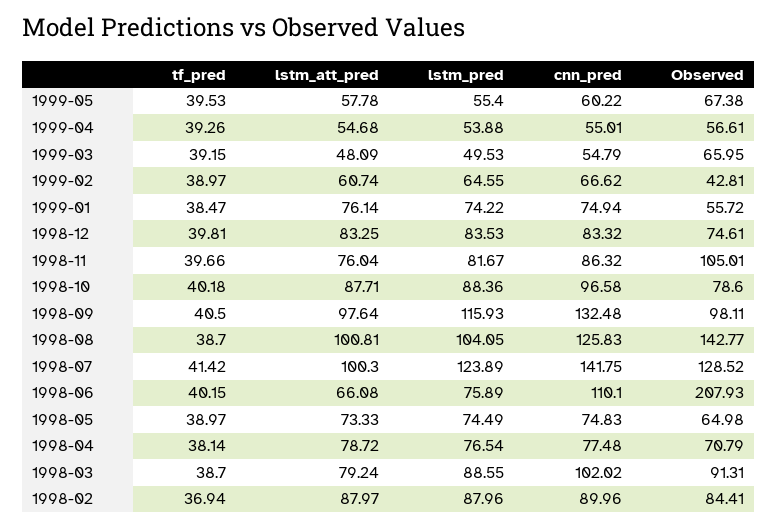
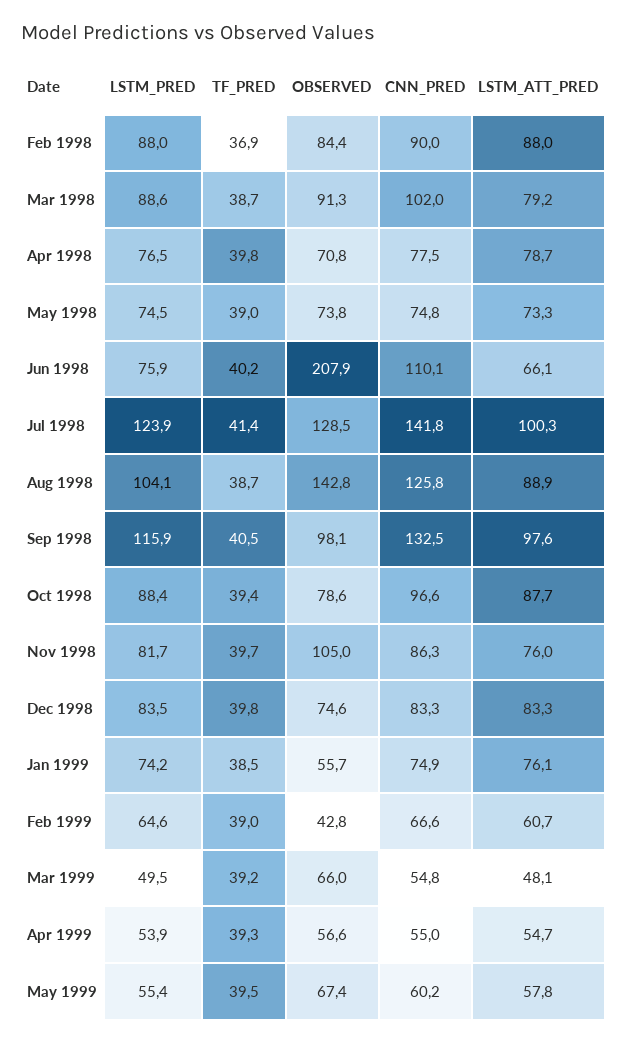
  {
    "tf_pred": {
      "1999-05": 39.53,
      "1999-04": 39.26,
      "1999-03": 39.15,
      "1999-02": 38.97,
      "1999-01": 38.47,
      "1998-12": 39.81,
      "1998-11": 39.66,
-     "1998-10": 40.18,
+     "1998-10": 39.4,
      "1998-09": 40.5,
      "1998-08": 38.7,
      "1998-07": 41.42,
      "1998-06": 40.15,
      "1998-05": 38.97,
-     "1998-04": 38.14,
+     "1998-04": 39.8,
      "1998-03": 38.7,
      "1998-02": 36.94
    },
    "lstm_att_pred": {
      "1999-05": 57.78,
      "1999-04": 54.68,
      "1999-03": 48.09,
      "1999-02": 60.74,
      "1999-01": 76.14,
      "1998-12": 83.25,
      "1998-11": 76.04,
      "1998-10": 87.71,
      "1998-09": 97.64,
-     "1998-08": 100.81,
+     "1998-08": 88.9,
      "1998-07": 100.3,
      "1998-06": 66.08,
      "1998-05": 73.33,
      "1998-04": 78.72,
      "1998-03": 79.24,
      "1998-02": 87.97
    },
    "lstm_pred": {
      "1999-05": 55.4,
      "1999-04": 53.88,
      "1999-03": 49.53,
      "1999-02": 64.55,
      "1999-01": 74.22,
      "1998-12": 83.53,
      "1998-11": 81.67,
      "1998-10": 88.36,
      "1998-09": 115.93,
      "1998-08": 104.05,
      "1998-07": 123.89,
      "1998-06": 75.89,
      "1998-05": 74.49,
      "1998-04": 76.54,
      "1998-03": 88.55,
      "1998-02": 87.96
    },
    "cnn_pred": {
      "1999-05": 60.22,
      "1999-04": 55.01,
      "1999-03": 54.79,
      "1999-02": 66.62,
      "1999-01": 74.94,
      "1998-12": 83.32,
      "1998-11": 86.32,
      "1998-10": 96.58,
      "1998-09": 132.48,
      "1998-08": 125.83,
      "1998-07": 141.75,
      "1998-06": 110.1,
      "1998-05": 74.83,
      "1998-04": 77.48,
      "1998-03": 102.02,
      "1998-02": 89.96
    },
    "Observed": {
      "1999-05": 67.38,
      "1999-04": 56.61,
      "1999-03": 65.95,
      "1999-02": 42.81,
      "1999-01": 55.72,
      "1998-12": 74.61,
      "1998-11": 105.01,
      "1998-10": 78.6,
      "1998-09": 98.11,
      "1998-08": 142.77,
      "1998-07": 128.52,
      "1998-06": 207.93,
-     "1998-05": 64.98,
+     "1998-05": 73.8,
      "1998-04": 70.79,
      "1998-03": 91.31,
      "1998-02": 84.41
    }
  }

